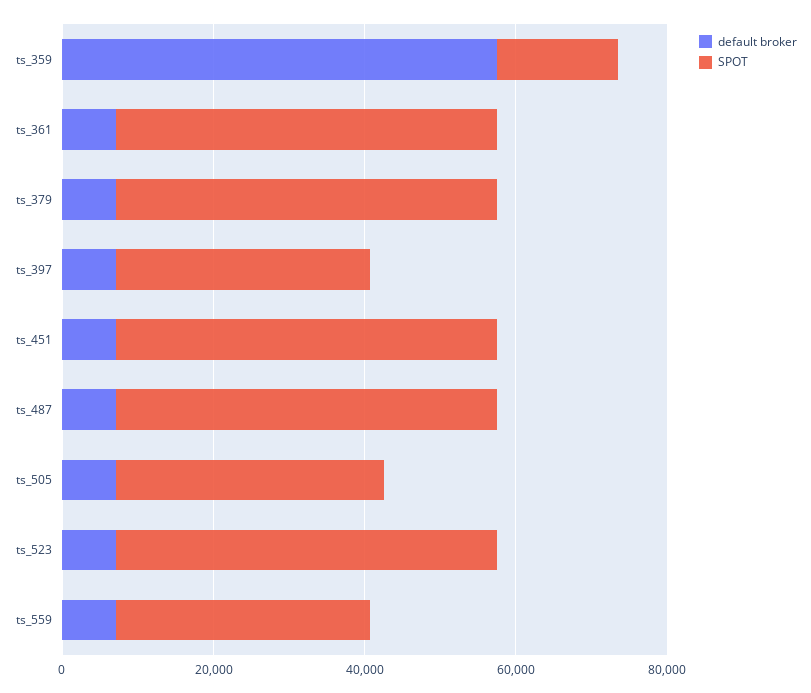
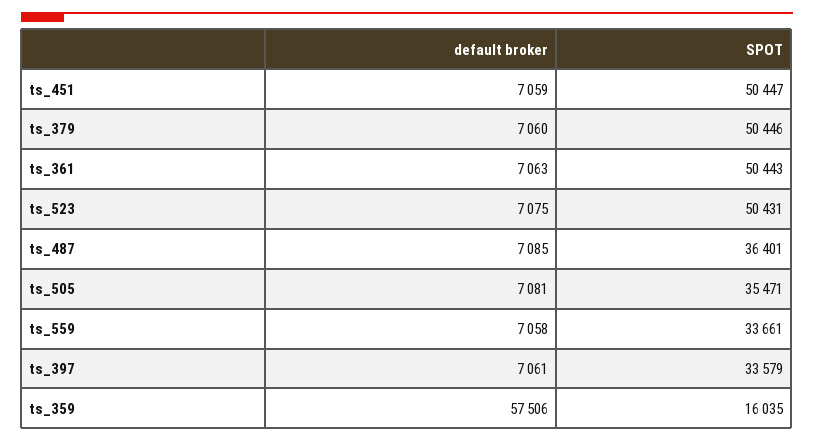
  {
    "default broker": {
      "ts_359": 57506,
      "ts_361": 7063,
      "ts_379": 7060,
      "ts_397": 7061,
      "ts_451": 7059,
      "ts_487": 7085,
      "ts_505": 7081,
      "ts_523": 7075,
      "ts_559": 7058
    },
    "SPOT": {
      "ts_359": 16035,
      "ts_361": 50443,
      "ts_379": 50446,
      "ts_397": 33579,
      "ts_451": 50447,
-     "ts_487": 50000,
+     "ts_487": 36401,
      "ts_505": 35471,
      "ts_523": 50431,
      "ts_559": 33661
    }
  }

